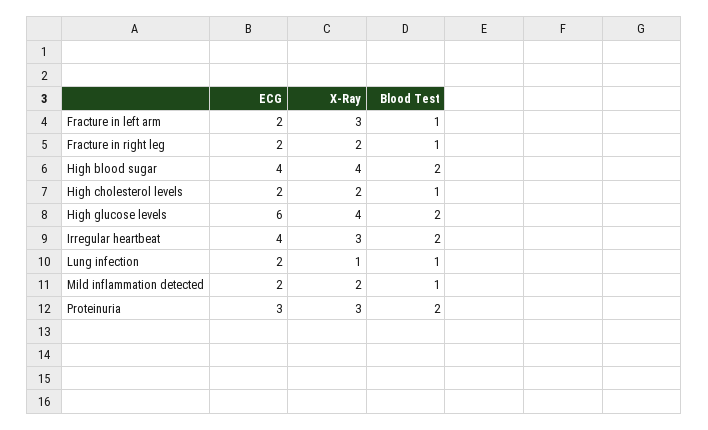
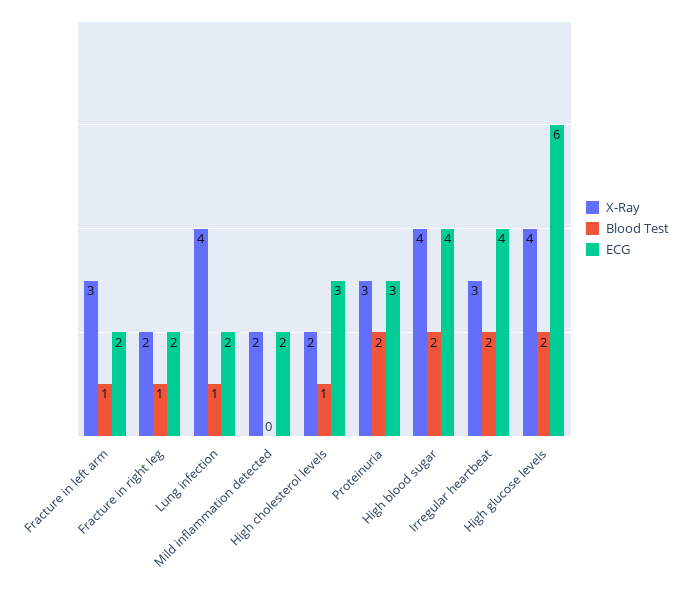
  {
    "ECG": {
      "Fracture in left arm": 2,
      "Fracture in right leg": 2,
      "High blood sugar": 4,
-     "High cholesterol levels": 2,
+     "High cholesterol levels": 3,
      "High glucose levels": 6,
      "Irregular heartbeat": 4,
      "Lung infection": 2,
      "Mild inflammation detected": 2,
      "Proteinuria": 3
    },
    "X-Ray": {
      "Fracture in left arm": 3,
      "Fracture in right leg": 2,
      "High blood sugar": 4,
      "High cholesterol levels": 2,
      "High glucose levels": 4,
      "Irregular heartbeat": 3,
-     "Lung infection": 1,
+     "Lung infection": 4,
      "Mild inflammation detected": 2,
      "Proteinuria": 3
    },
    "Blood Test": {
      "Fracture in left arm": 1,
      "Fracture in right leg": 1,
      "High blood sugar": 2,
      "High cholesterol levels": 1,
      "High glucose levels": 2,
      "Irregular heartbeat": 2,
      "Lung infection": 1,
-     "Mild inflammation detected": 1,
+     "Mild inflammation detected": 0,
      "Proteinuria": 2
    }
  }

